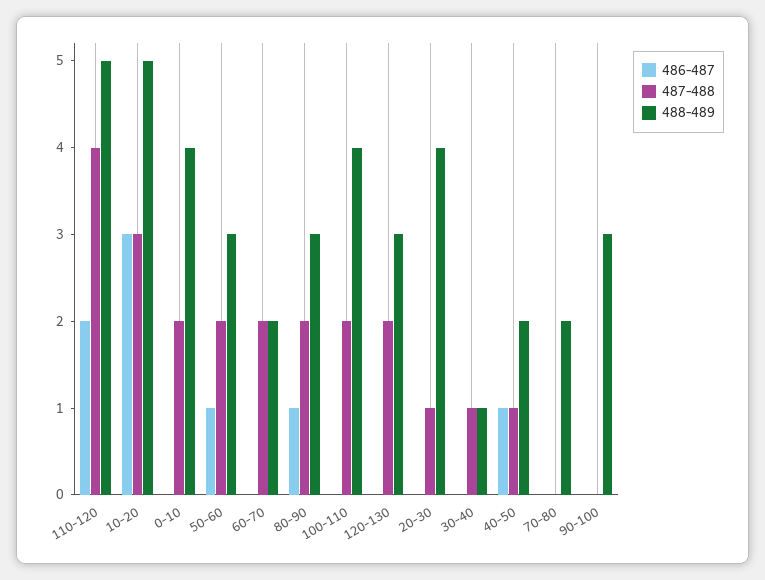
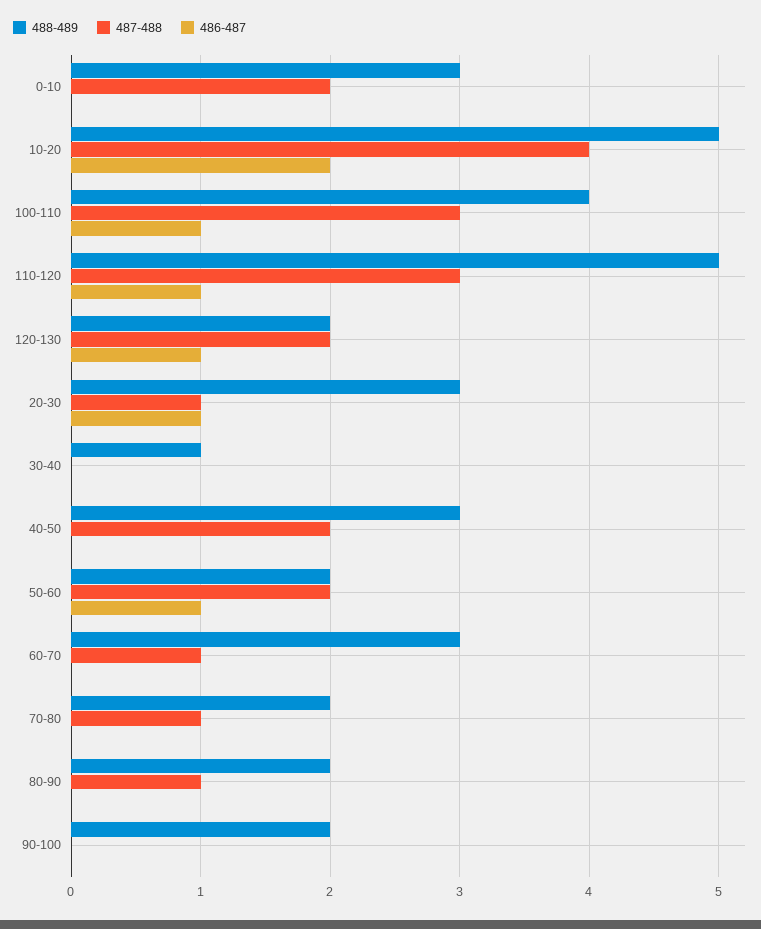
  {
    "486-487": {
-     "110-120": 2,
+     "110-120": 1,
-     "10-20": 3,
+     "10-20": 2,
      "0-10": 0,
      "50-60": 1,
      "60-70": 0,
-     "80-90": 1,
+     "80-90": 0,
-     "100-110": 0,
+     "100-110": 1,
-     "120-130": 0,
+     "120-130": 1,
-     "20-30": 0,
+     "20-30": 1,
      "30-40": 0,
-     "40-50": 1,
+     "40-50": 0,
      "70-80": 0,
      "90-100": 0
    },
    "487-488": {
-     "110-120": 4,
+     "110-120": 3,
-     "10-20": 3,
+     "10-20": 4,
      "0-10": 2,
      "50-60": 2,
-     "60-70": 2,
+     "60-70": 1,
-     "80-90": 2,
+     "80-90": 1,
-     "100-110": 2,
+     "100-110": 3,
      "120-130": 2,
      "20-30": 1,
-     "30-40": 1,
+     "30-40": 0,
-     "40-50": 1,
+     "40-50": 2,
-     "70-80": 0,
+     "70-80": 1,
      "90-100": 0
    },
    "488-489": {
      "110-120": 5,
      "10-20": 5,
-     "0-10": 4,
+     "0-10": 3,
-     "50-60": 3,
+     "50-60": 2,
-     "60-70": 2,
+     "60-70": 3,
-     "80-90": 3,
+     "80-90": 2,
      "100-110": 4,
-     "120-130": 3,
+     "120-130": 2,
-     "20-30": 4,
+     "20-30": 3,
      "30-40": 1,
-     "40-50": 2,
+     "40-50": 3,
      "70-80": 2,
-     "90-100": 3
+     "90-100": 2
    }
  }

